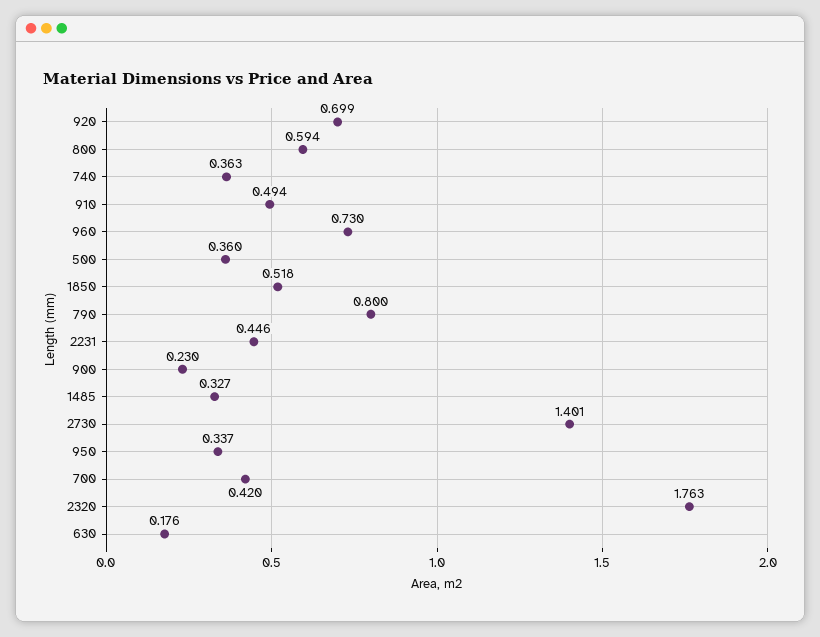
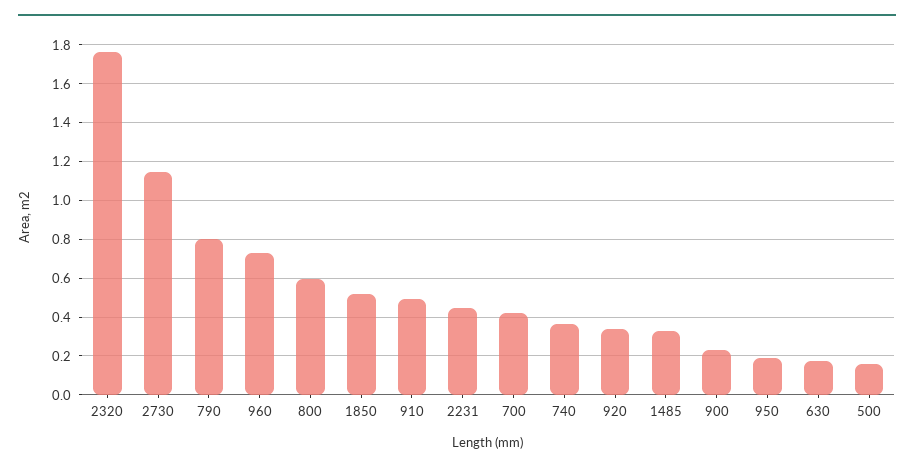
  {
-   "920": 0.699,
+   "920": 0.35,
    "800": 0.594,
    "740": 0.363,
    "910": 0.494,
    "960": 0.73,
-   "500": 0.36,
+   "500": 0.15,
    "1850": 0.518,
    "790": 0.8,
    "2231": 0.446,
    "900": 0.23,
    "1485": 0.327,
-   "2730": 1.401,
+   "2730": 1.15,
-   "950": 0.337,
+   "950": 0.2,
    "700": 0.42,
    "2320": 1.763,
    "630": 0.176
  }

